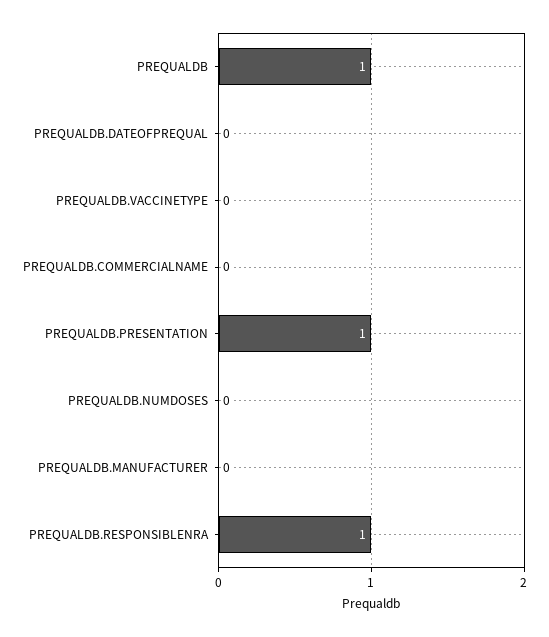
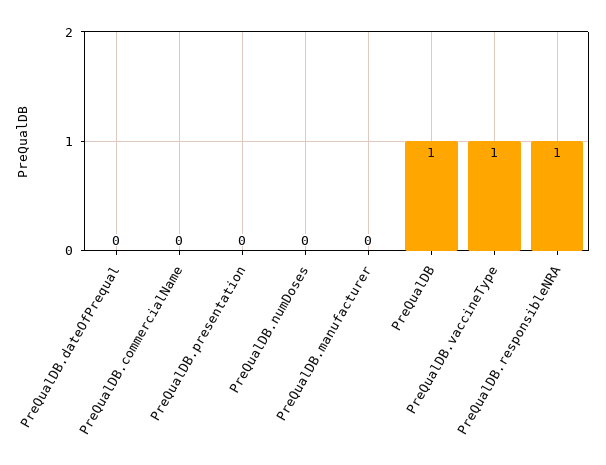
  {
    "PREQUALDB": 1,
    "PREQUALDB.DATEOFPREQUAL": 0,
-   "PREQUALDB.VACCINETYPE": 0,
+   "PREQUALDB.VACCINETYPE": 1,
    "PREQUALDB.COMMERCIALNAME": 0,
-   "PREQUALDB.PRESENTATION": 1,
+   "PREQUALDB.PRESENTATION": 0,
    "PREQUALDB.NUMDOSES": 0,
    "PREQUALDB.MANUFACTURER": 0,
    "PREQUALDB.RESPONSIBLENRA": 1
  }

